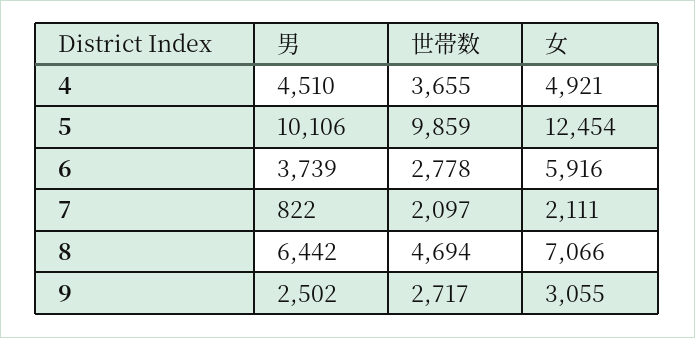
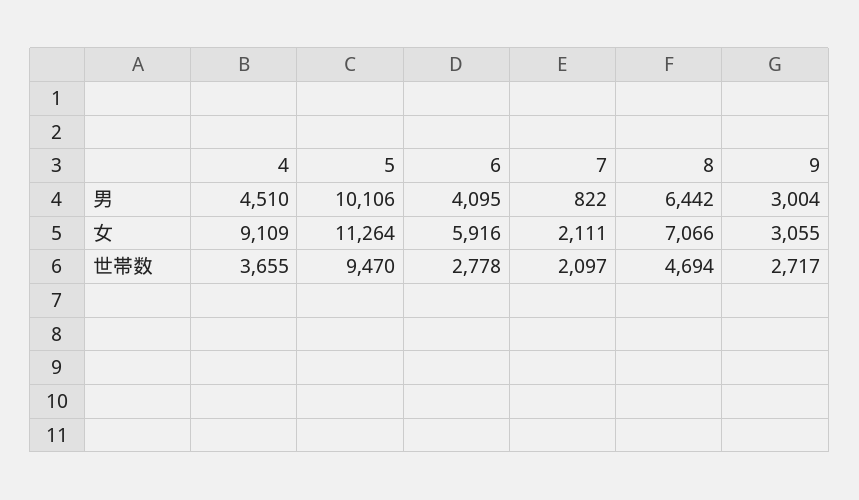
  {
    "男": {
      "4": 4510,
      "5": 10106,
-     "6": 3739,
+     "6": 4095,
      "7": 822,
      "8": 6442,
-     "9": 2502
+     "9": 3004
    },
    "世帯数": {
      "4": 3655,
-     "5": 9859,
+     "5": 9470,
      "6": 2778,
      "7": 2097,
      "8": 4694,
      "9": 2717
    },
    "女": {
-     "4": 4921,
+     "4": 9109,
-     "5": 12454,
+     "5": 11264,
      "6": 5916,
      "7": 2111,
      "8": 7066,
      "9": 3055
    }
  }

